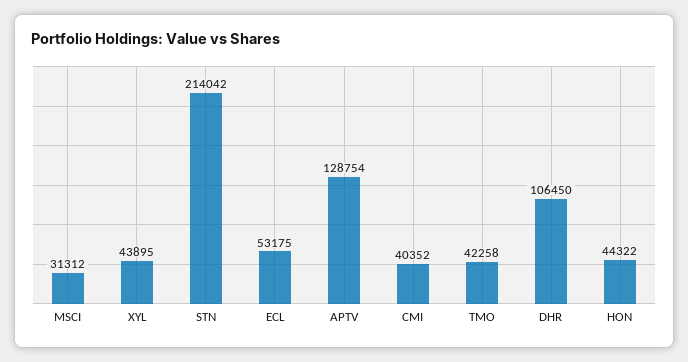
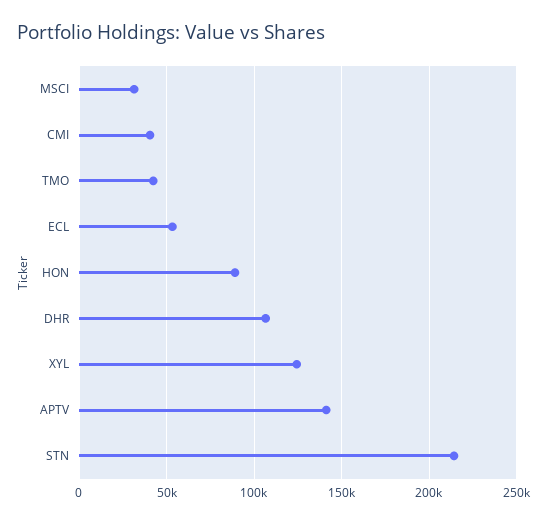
  {
    "MSCI": 31312,
-   "XYL": 43895,
+   "XYL": 125000,
    "STN": 214042,
    "ECL": 53175,
-   "APTV": 128754,
+   "APTV": 140000,
    "CMI": 40352,
    "TMO": 42258,
    "DHR": 106450,
-   "HON": 44322
+   "HON": 90000
  }

